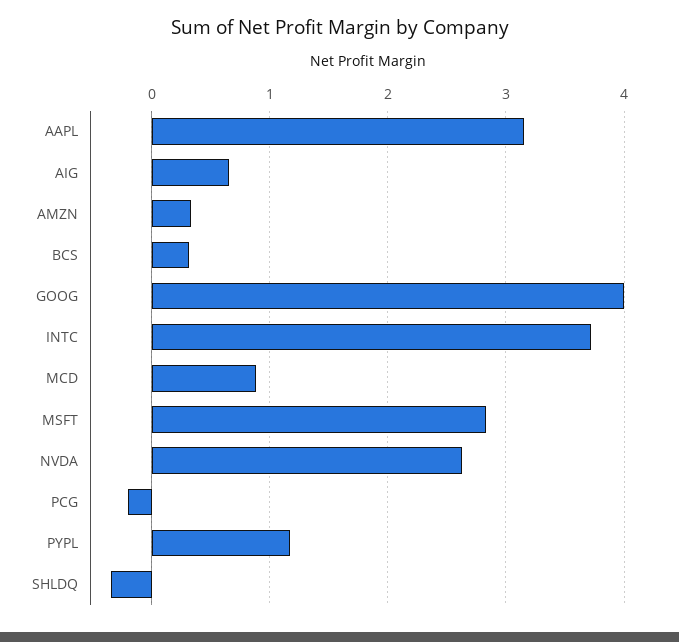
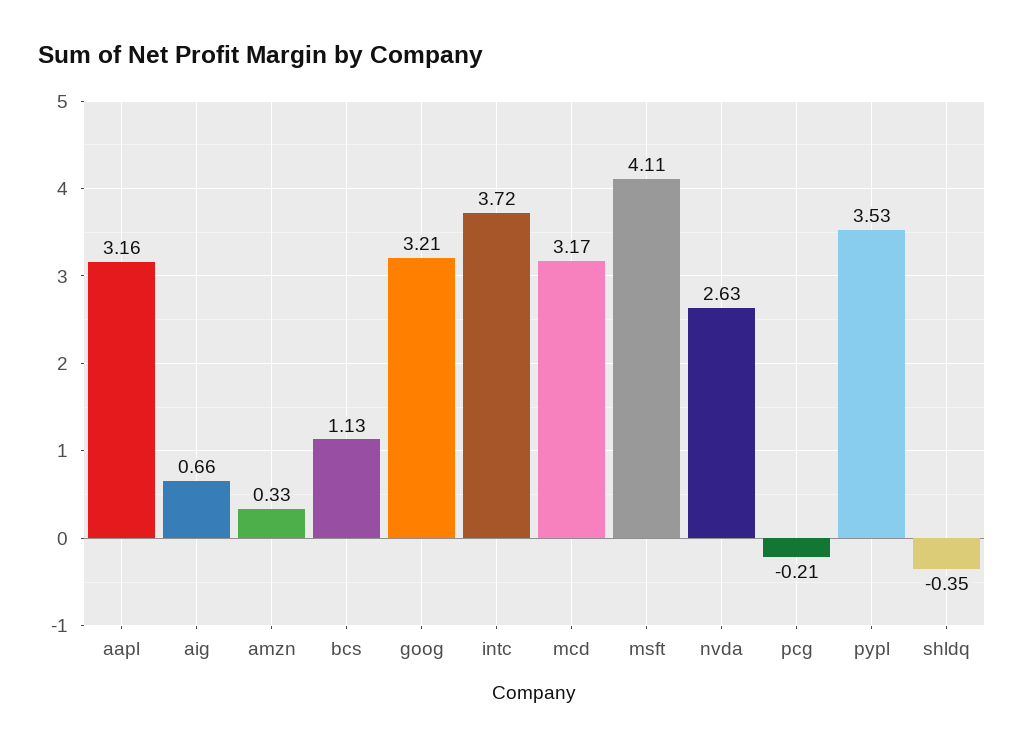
  {
    "AAPL": 3.16,
    "AIG": 0.66,
    "AMZN": 0.33,
-   "BCS": 0.3,
+   "BCS": 1.13,
-   "GOOG": 4,
+   "GOOG": 3.21,
    "INTC": 3.72,
-   "MCD": 0.9,
+   "MCD": 3.17,
-   "MSFT": 2.8,
+   "MSFT": 4.11,
    "NVDA": 2.63,
    "PCG": -0.21,
-   "PYPL": 1.2,
+   "PYPL": 3.53,
    "SHLDQ": -0.35
  }

